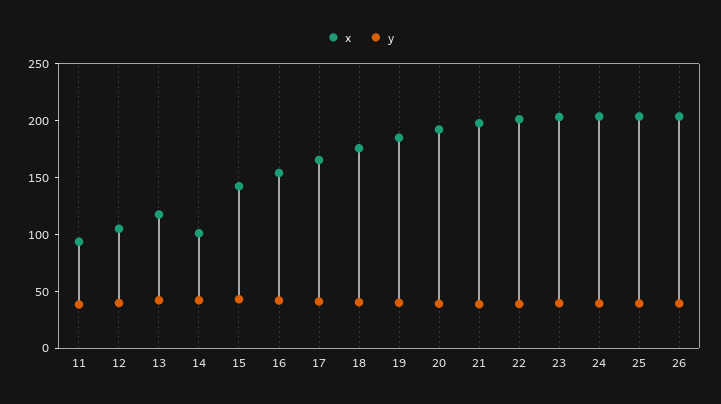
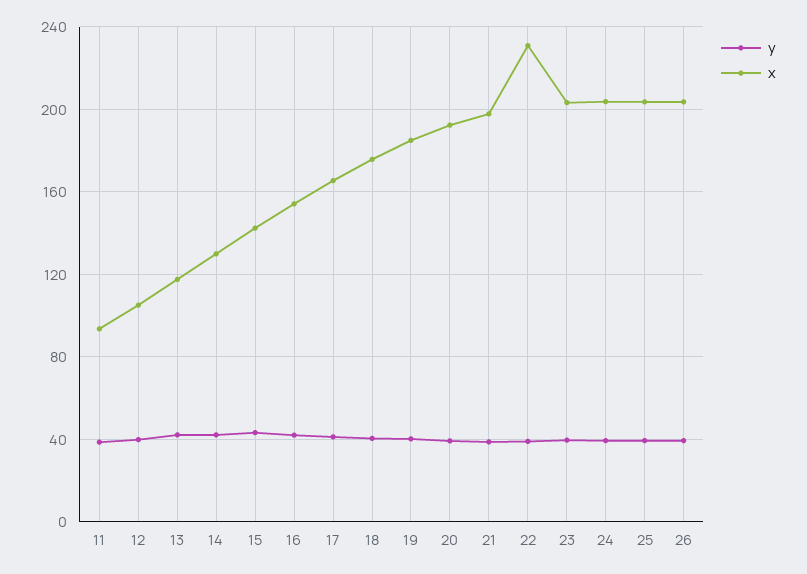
  {
    "x": {
      "11": 95,
      "12": 105,
      "13": 120,
-     "14": 100,
+     "14": 130,
      "15": 140,
      "16": 155,
      "17": 165,
      "18": 175,
      "19": 185,
      "20": 190,
      "21": 200,
-     "22": 200,
+     "22": 230,
      "23": 205,
      "24": 205,
      "25": 205,
      "26": 205
    },
    "y": {
      "11": 40,
      "12": 40,
      "13": 40,
      "14": 40,
      "15": 45,
      "16": 40,
      "17": 40,
      "18": 40,
      "19": 40,
      "20": 40,
      "21": 40,
      "22": 40,
      "23": 40,
      "24": 40,
      "25": 40,
      "26": 40
    }
  }

